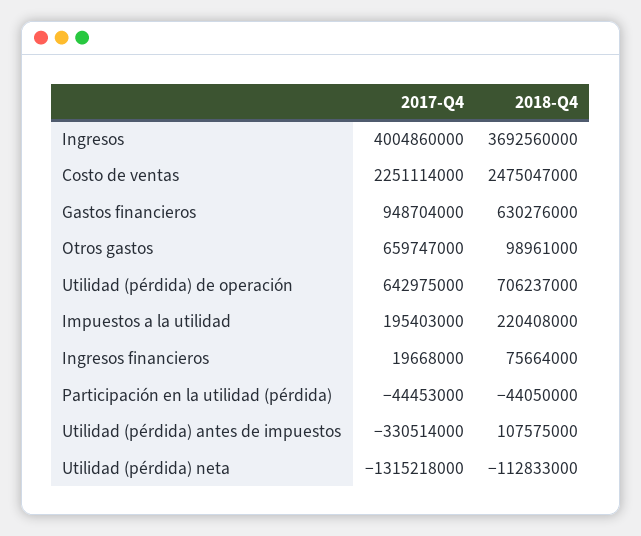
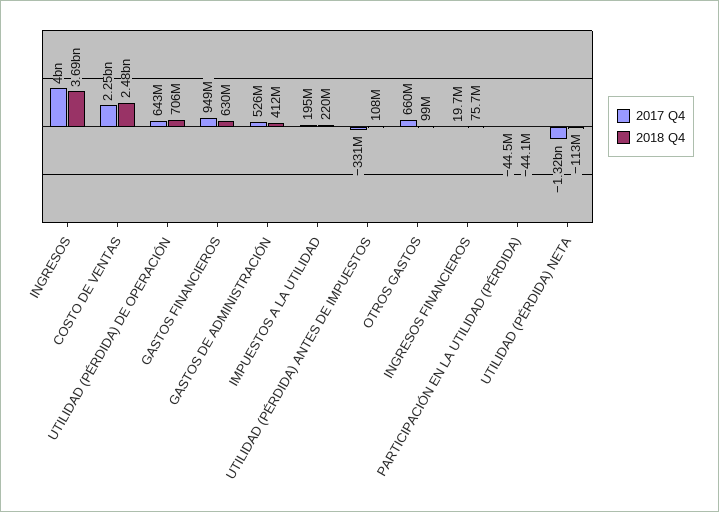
  {
    "2017-Q4": {
      "Ingresos": 4004860000,
      "Costo de ventas": 2251114000,
      "Gastos financieros": 948704000,
      "Otros gastos": 659747000,
      "Utilidad (pérdida) de operación": 642975000,
      "Impuestos a la utilidad": 195403000,
      "Ingresos financieros": 19668000,
      "Participación en la utilidad (pérdida)": -44453000,
      "Utilidad (pérdida) antes de impuestos": -330514000,
-     "Utilidad (pérdida) neta": -1315218000
+     "Utilidad (pérdida) neta": -1315218000,
+     "GASTOS DE ADMINISTRACIÓN": 526000000
    },
    "2018-Q4": {
      "Ingresos": 3692560000,
      "Costo de ventas": 2475047000,
      "Gastos financieros": 630276000,
      "Otros gastos": 98961000,
      "Utilidad (pérdida) de operación": 706237000,
      "Impuestos a la utilidad": 220408000,
      "Ingresos financieros": 75664000,
      "Participación en la utilidad (pérdida)": -44050000,
      "Utilidad (pérdida) antes de impuestos": 107575000,
-     "Utilidad (pérdida) neta": -112833000
+     "Utilidad (pérdida) neta": -112833000,
+     "GASTOS DE ADMINISTRACIÓN": 412000000
    }
  }

